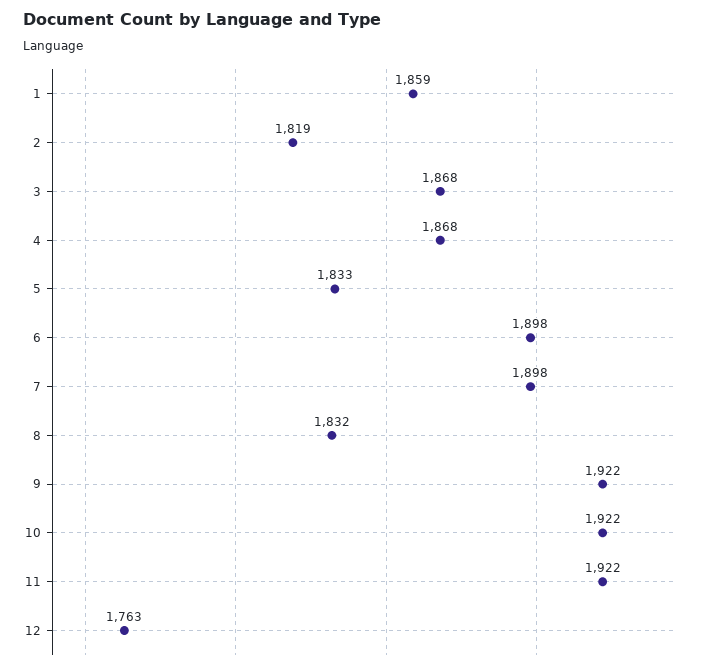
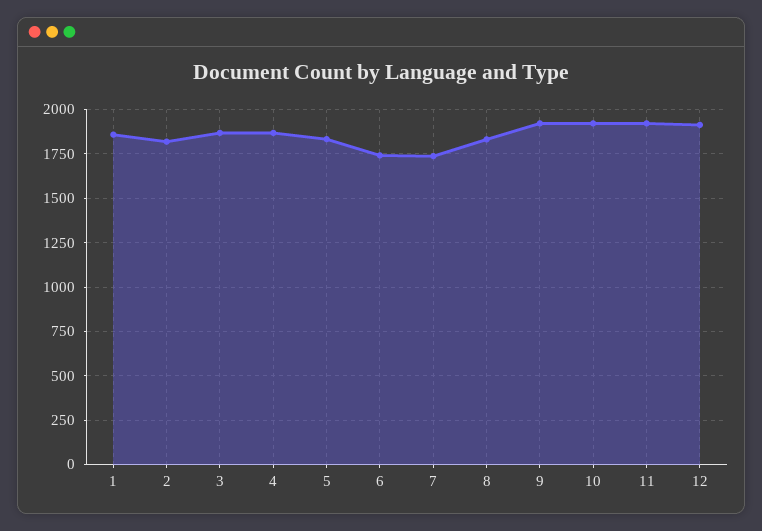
  {
    "1": 1859,
    "2": 1819,
    "3": 1868,
    "4": 1868,
    "5": 1833,
-   "6": 1898,
+   "6": 1750,
-   "7": 1898,
+   "7": 1750,
    "8": 1832,
    "9": 1922,
    "10": 1922,
    "11": 1922,
-   "12": 1763
+   "12": 1900
  }

